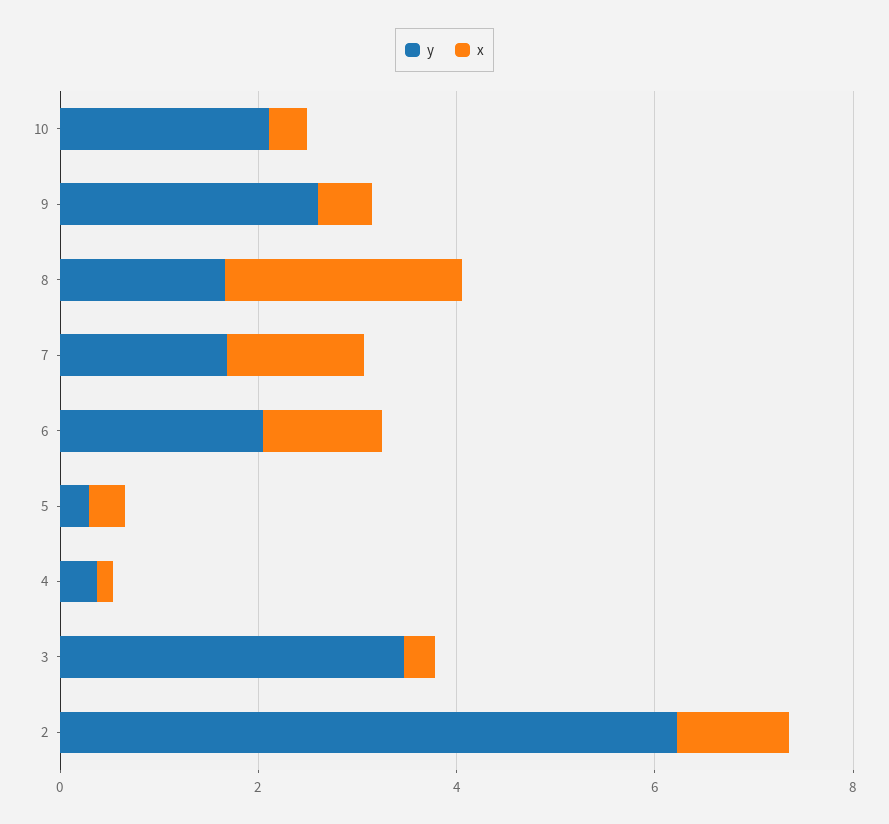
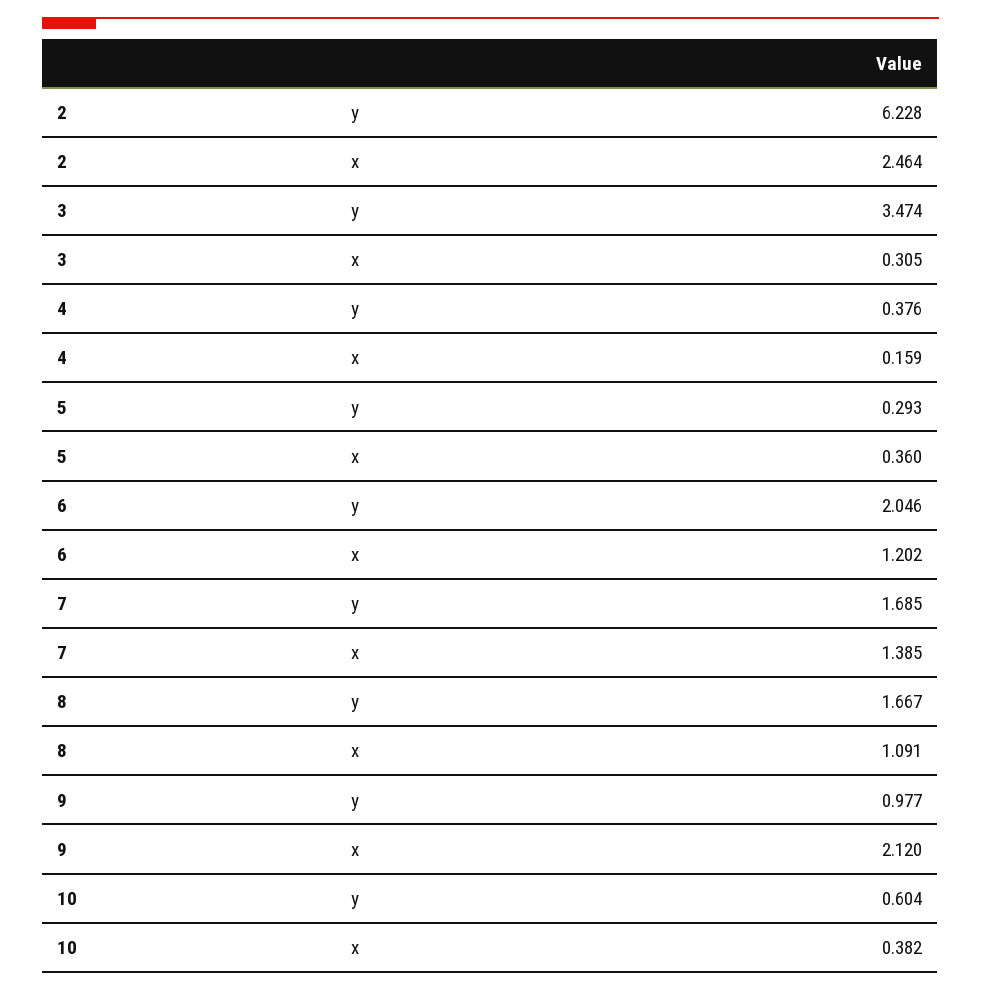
  {
    "y": {
-     "10": 2,
+     "10": 0.604,
-     "9": 2.5,
+     "9": 0.977,
      "8": 1.667,
      "7": 1.685,
      "6": 2.046,
      "5": 0.293,
      "4": 0.376,
      "3": 3.474,
      "2": 6.228
    },
    "x": {
      "10": 0.382,
-     "9": 0.5,
+     "9": 2.12,
-     "8": 2.5,
+     "8": 1.091,
      "7": 1.385,
      "6": 1.202,
      "5": 0.36,
      "4": 0.159,
      "3": 0.305,
-     "2": 1
+     "2": 2.464
    }
  }

